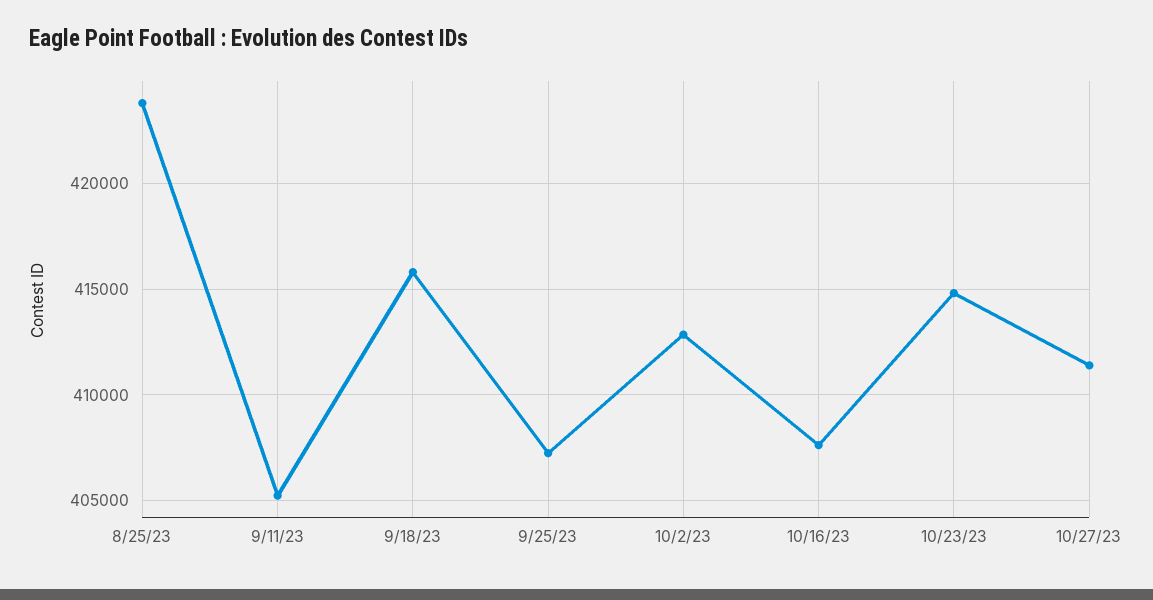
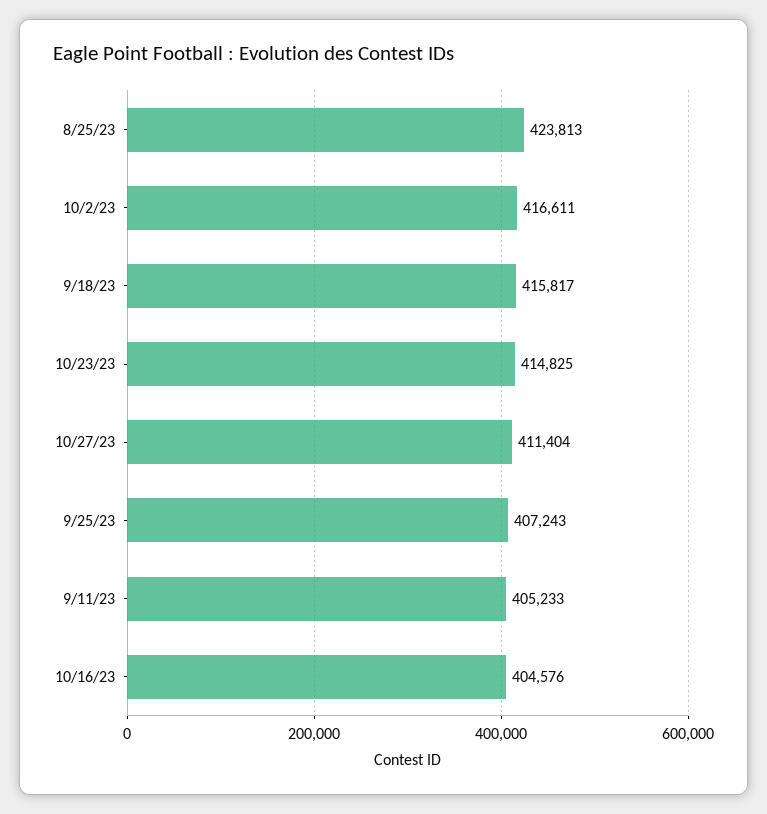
  {
    "8/25/23": 423813,
    "9/11/23": 405233,
    "9/18/23": 415817,
    "9/25/23": 407243,
-   "10/2/23": 413000,
+   "10/2/23": 416611,
-   "10/16/23": 407500,
+   "10/16/23": 404576,
    "10/23/23": 414825,
    "10/27/23": 411404
  }

